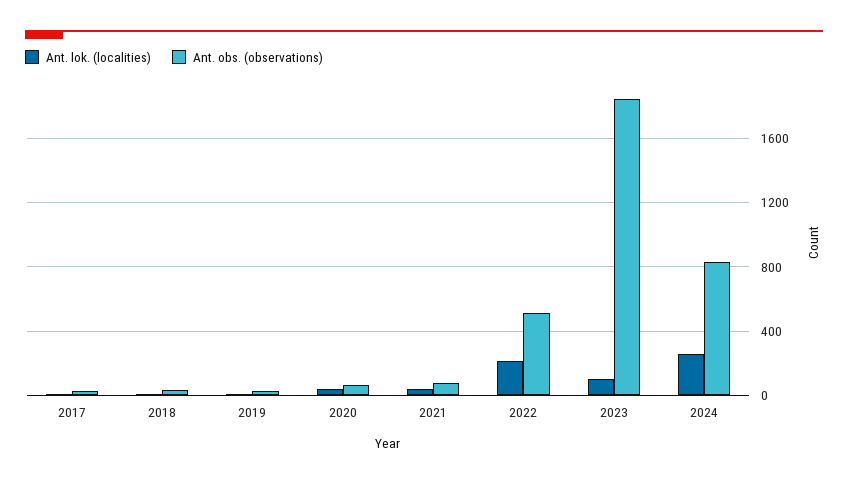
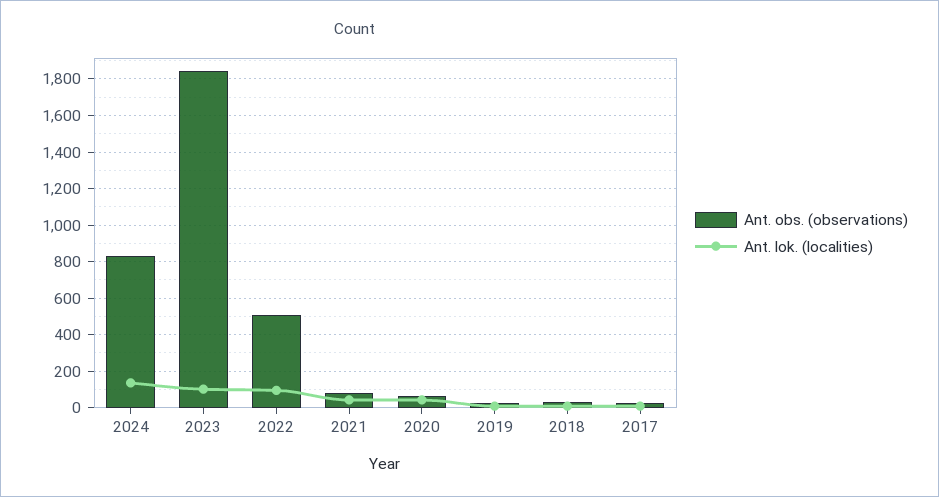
  {
    "Ant. lok. (localities)": {
      "2017": 0,
      "2018": 0,
      "2019": 0,
      "2020": 50,
      "2021": 50,
-     "2022": 200,
+     "2022": 100,
      "2023": 100,
-     "2024": 250
+     "2024": 150
    },
    "Ant. obs. (observations)": {
      "2017": 50,
      "2018": 50,
      "2019": 50,
      "2020": 50,
      "2021": 100,
      "2022": 500,
      "2023": 1850,
      "2024": 850
    }
  }

